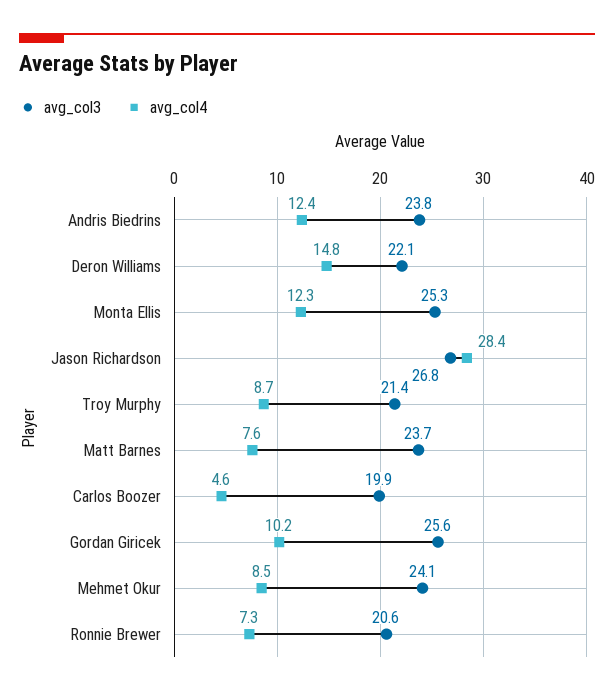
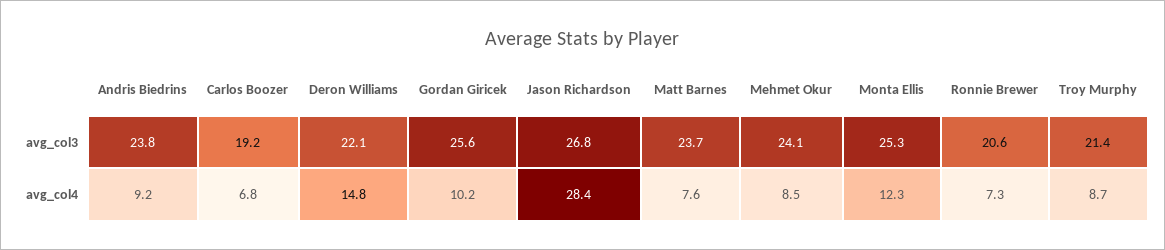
  {
    "avg_col3": {
      "Andris Biedrins": 23.8,
      "Deron Williams": 22.1,
      "Monta Ellis": 25.3,
      "Jason Richardson": 26.8,
      "Troy Murphy": 21.4,
      "Matt Barnes": 23.7,
-     "Carlos Boozer": 19.9,
+     "Carlos Boozer": 19.2,
      "Gordan Giricek": 25.6,
      "Mehmet Okur": 24.1,
      "Ronnie Brewer": 20.6
    },
    "avg_col4": {
-     "Andris Biedrins": 12.4,
+     "Andris Biedrins": 9.2,
      "Deron Williams": 14.8,
      "Monta Ellis": 12.3,
      "Jason Richardson": 28.4,
      "Troy Murphy": 8.7,
      "Matt Barnes": 7.6,
-     "Carlos Boozer": 4.6,
+     "Carlos Boozer": 6.8,
      "Gordan Giricek": 10.2,
      "Mehmet Okur": 8.5,
      "Ronnie Brewer": 7.3
    }
  }

